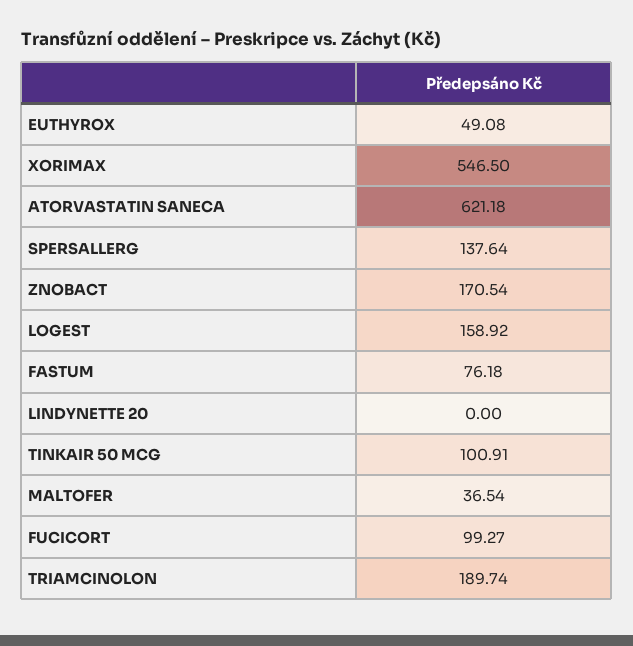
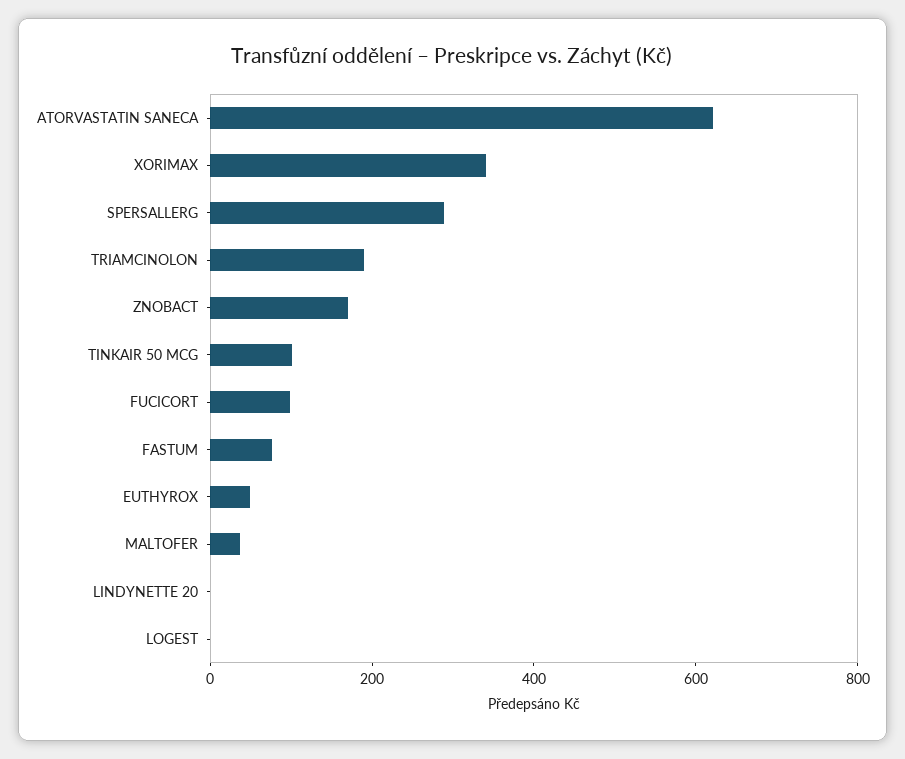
  {
    "EUTHYROX": 49.08,
-   "XORIMAX": 546.5,
+   "XORIMAX": 350,
    "ATORVASTATIN SANECA": 621.18,
-   "SPERSALLERG": 137.64,
+   "SPERSALLERG": 300,
    "ZNOBACT": 170.54,
-   "LOGEST": 158.92,
+   "LOGEST": 0,
    "FASTUM": 76.18,
    "LINDYNETTE 20": 0,
    "TINKAIR 50 MCG": 100.91,
    "MALTOFER": 36.54,
    "FUCICORT": 99.27,
    "TRIAMCINOLON": 189.74
  }

